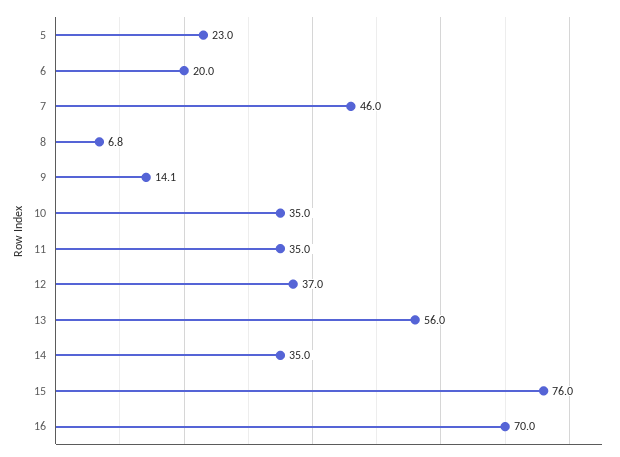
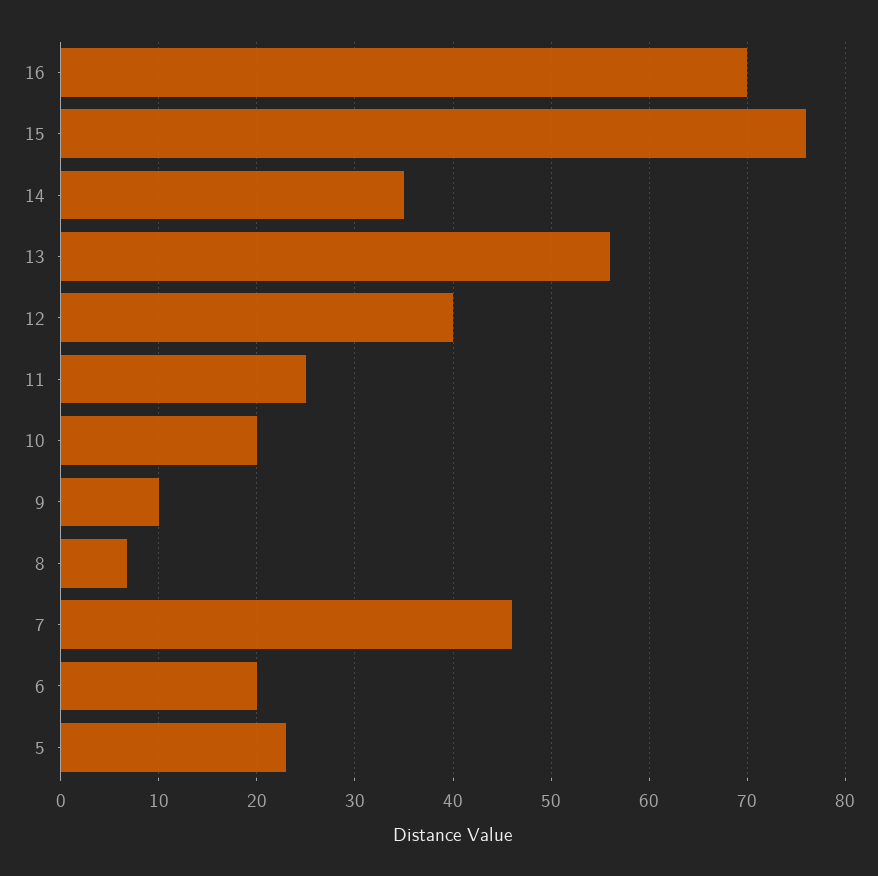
  {
    "5": 23,
    "6": 20,
    "7": 46,
    "8": 6.8,
-   "9": 14.1,
+   "9": 10,
-   "10": 35,
+   "10": 20,
-   "11": 35,
+   "11": 25,
-   "12": 37,
+   "12": 40,
    "13": 56,
    "14": 35,
    "15": 76,
    "16": 70
  }

